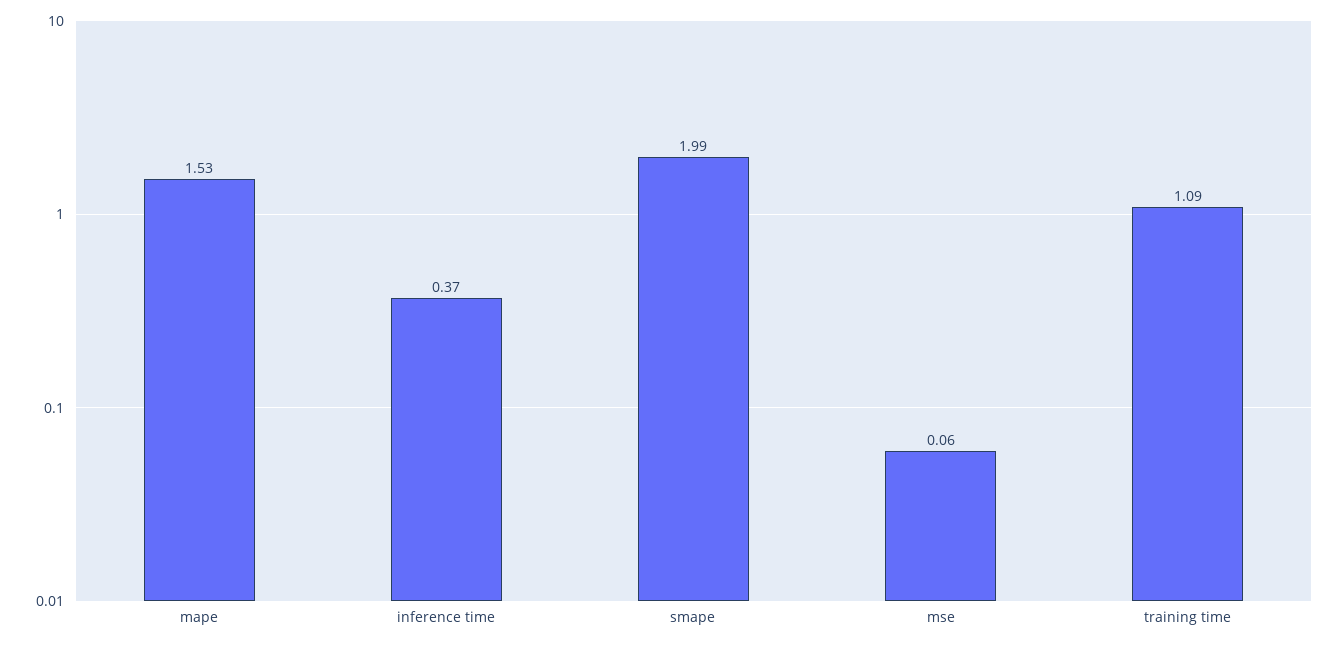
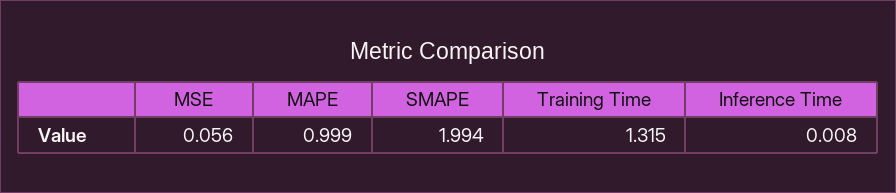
  {
-   "mape": 1.53,
+   "mape": 0.999,
-   "inference time": 0.37,
+   "inference time": 0.008,
    "smape": 1.994,
    "mse": 0.056,
-   "training time": 1.09
+   "training time": 1.315
  }

